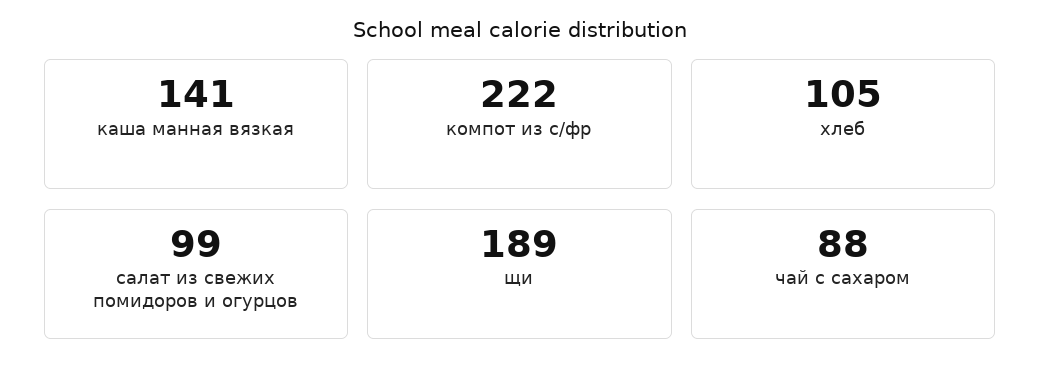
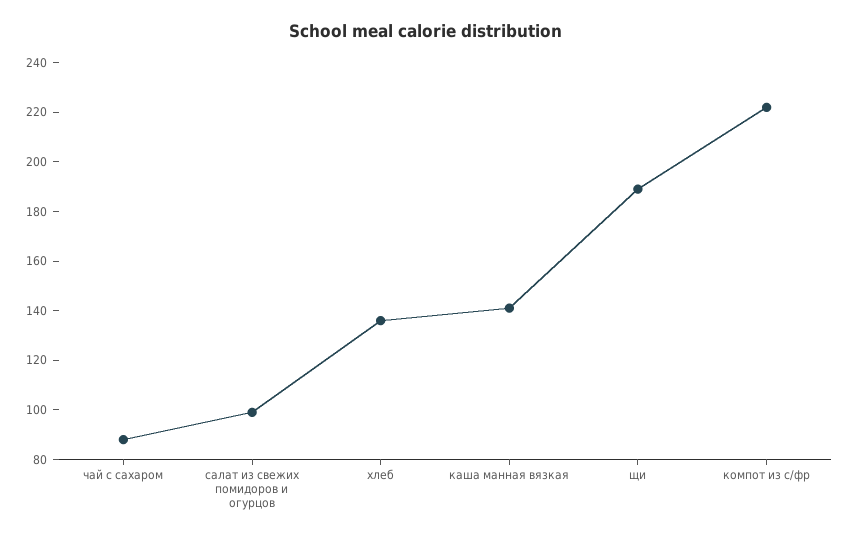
  {
    "каша манная вязкая": 141,
    "компот из с/фр": 222,
-   "хлеб": 105,
+   "хлеб": 135,
    "салат из свежих помидоров и огурцов": 99,
    "щи": 189,
    "чай с сахаром": 88
  }

